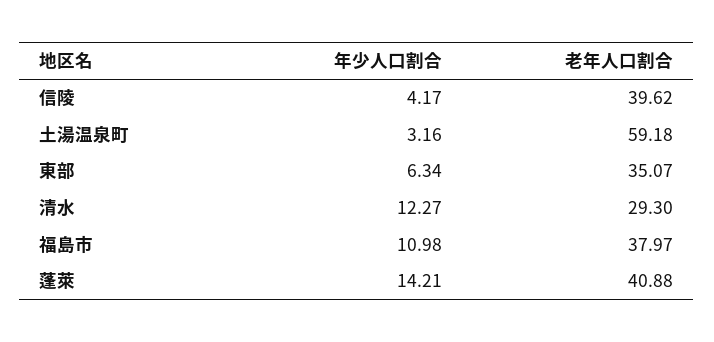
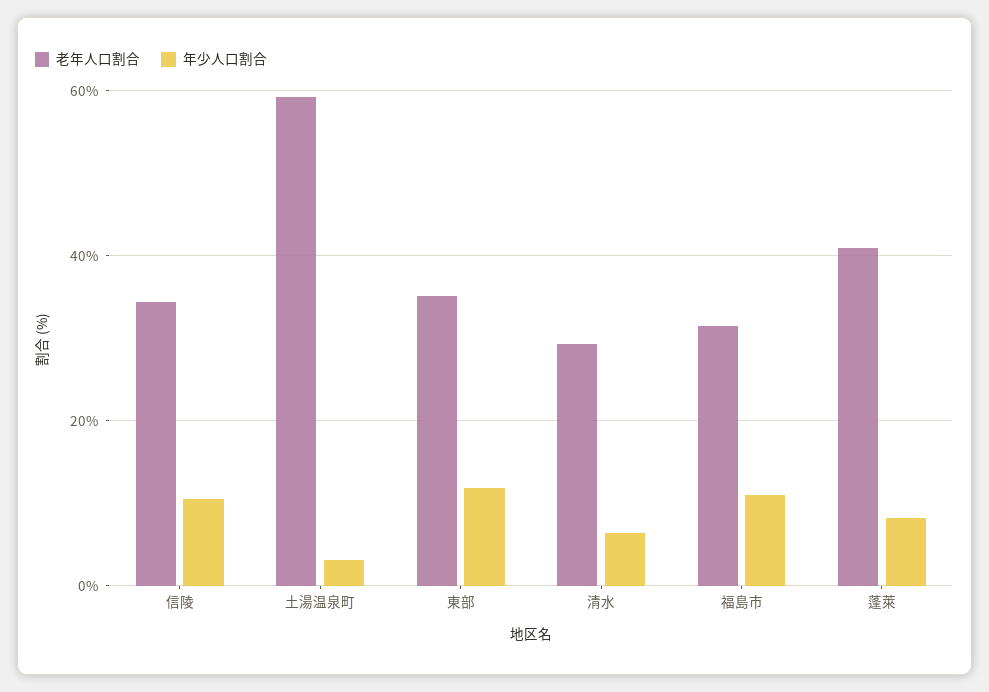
  {
    "年少人口割合": {
-     "信陵": 4.17,
+     "信陵": 10,
      "土湯温泉町": 3.16,
-     "東部": 6.34,
+     "東部": 12,
-     "清水": 12.27,
+     "清水": 6,
      "福島市": 10.98,
-     "蓬萊": 14.21
+     "蓬萊": 8
    },
    "老年人口割合": {
-     "信陵": 39.62,
+     "信陵": 34,
      "土湯温泉町": 59.18,
      "東部": 35.07,
      "清水": 29.3,
-     "福島市": 37.97,
+     "福島市": 32,
      "蓬萊": 40.88
    }
  }

